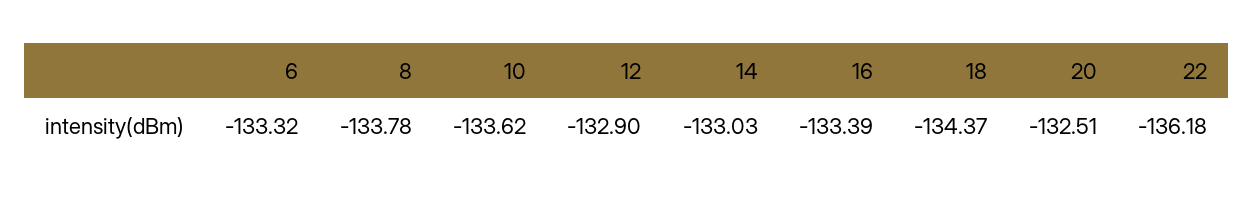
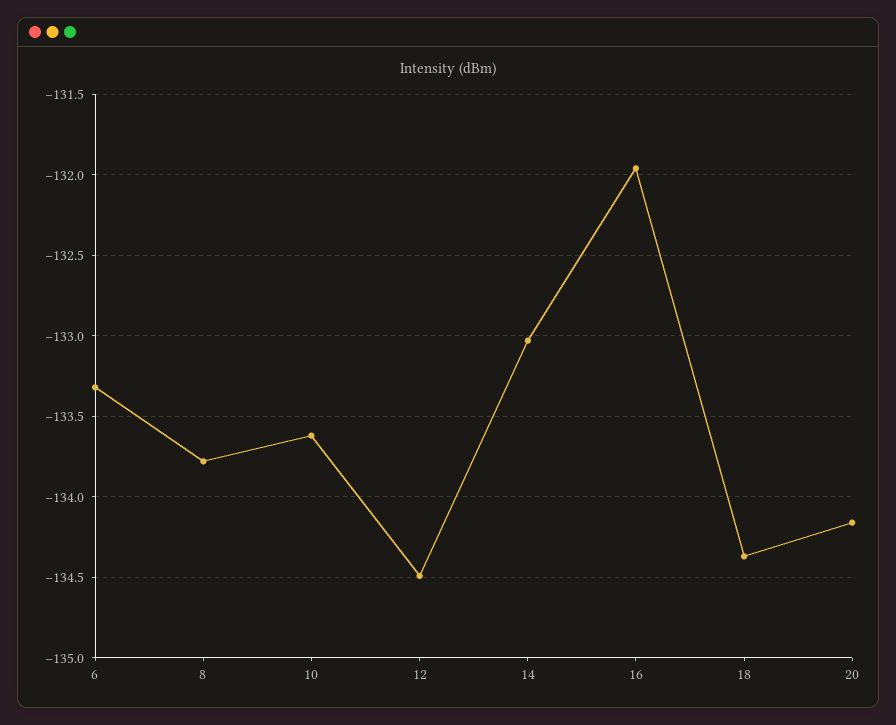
  {
    "6": -133.32,
    "8": -133.78,
    "10": -133.62,
-   "12": -132.9,
+   "12": -134.5,
    "14": -133.03,
-   "16": -133.39,
+   "16": -131.95,
    "18": -134.37,
-   "20": -132.51,
+   "20": -134.15
-   "22": -136.18
  }

